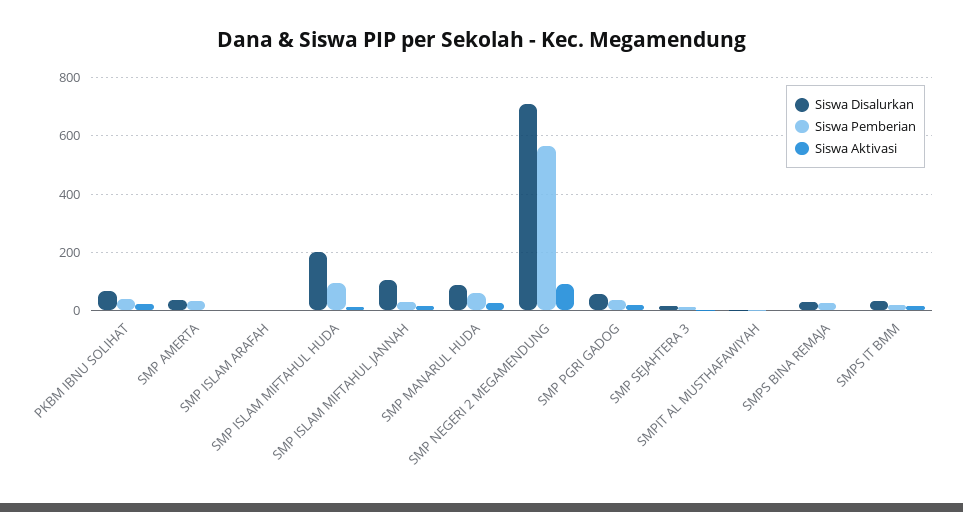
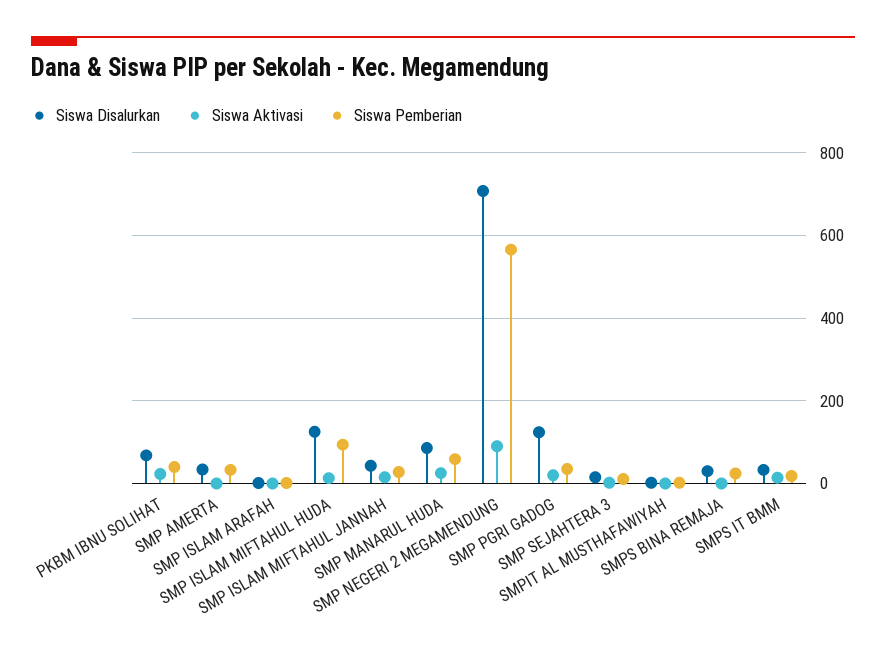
  {
    "Siswa Disalurkan": {
      "PKBM IBNU SOLIHAT": 60,
      "SMP AMERTA": 40,
      "SMP ISLAM ARAFAH": 0,
-     "SMP ISLAM MIFTAHUL HUDA": 200,
+     "SMP ISLAM MIFTAHUL HUDA": 120,
-     "SMP ISLAM MIFTAHUL JANNAH": 100,
+     "SMP ISLAM MIFTAHUL JANNAH": 40,
      "SMP MANARUL HUDA": 80,
      "SMP NEGERI 2 MEGAMENDUNG": 700,
-     "SMP PGRI GADOG": 50,
+     "SMP PGRI GADOG": 120,
      "SMP SEJAHTERA 3": 20,
      "SMPIT AL MUSTHAFAWIYAH": 0,
      "SMPS BINA REMAJA": 40,
      "SMPS IT BMM": 40
    },
    "Siswa Pemberian": {
      "PKBM IBNU SOLIHAT": 40,
      "SMP AMERTA": 40,
      "SMP ISLAM ARAFAH": 0,
      "SMP ISLAM MIFTAHUL HUDA": 100,
      "SMP ISLAM MIFTAHUL JANNAH": 20,
      "SMP MANARUL HUDA": 60,
      "SMP NEGERI 2 MEGAMENDUNG": 560,
      "SMP PGRI GADOG": 40,
      "SMP SEJAHTERA 3": 20,
      "SMPIT AL MUSTHAFAWIYAH": 0,
      "SMPS BINA REMAJA": 20,
      "SMPS IT BMM": 20
    },
    "Siswa Aktivasi": {
      "PKBM IBNU SOLIHAT": 20,
      "SMP AMERTA": 0,
      "SMP ISLAM ARAFAH": 0,
      "SMP ISLAM MIFTAHUL HUDA": 20,
      "SMP ISLAM MIFTAHUL JANNAH": 20,
      "SMP MANARUL HUDA": 20,
      "SMP NEGERI 2 MEGAMENDUNG": 100,
      "SMP PGRI GADOG": 20,
      "SMP SEJAHTERA 3": 0,
      "SMPIT AL MUSTHAFAWIYAH": 0,
      "SMPS BINA REMAJA": 0,
      "SMPS IT BMM": 20
    }
  }

